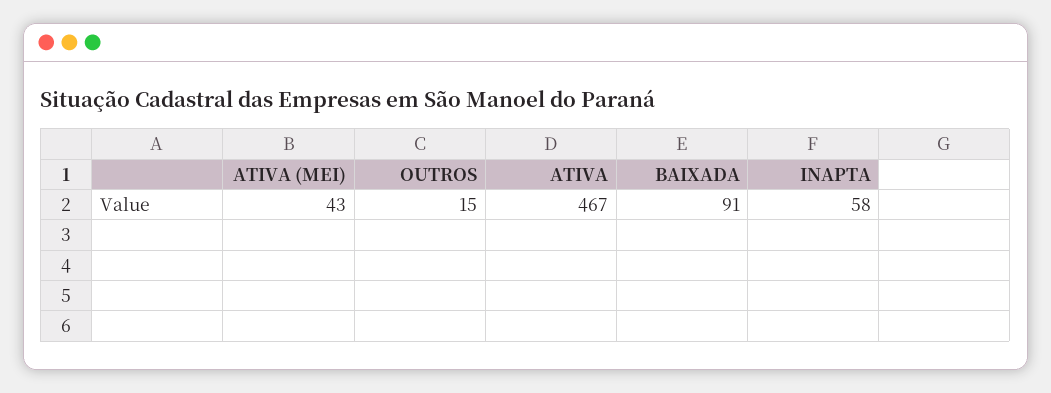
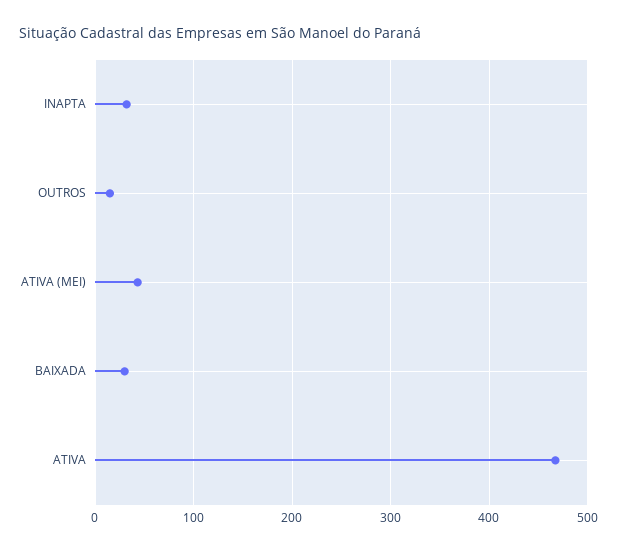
  {
    "ATIVA (MEI)": 43,
    "OUTROS": 15,
    "ATIVA": 467,
-   "BAIXADA": 91,
+   "BAIXADA": 30,
-   "INAPTA": 58
+   "INAPTA": 30
  }

